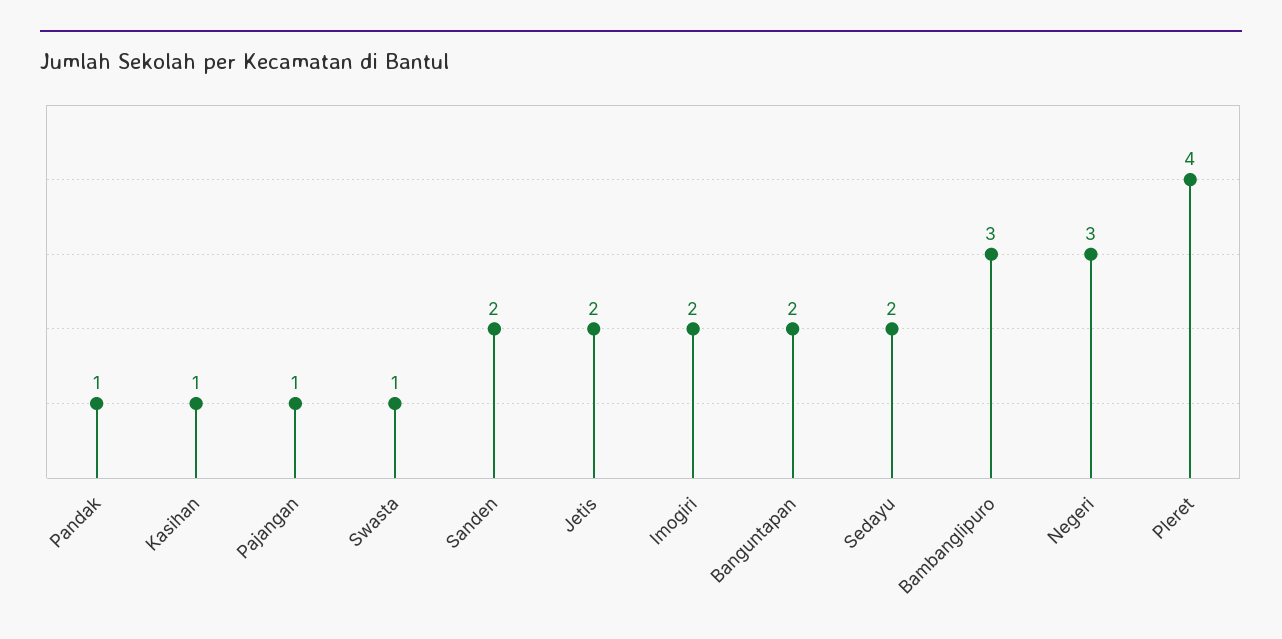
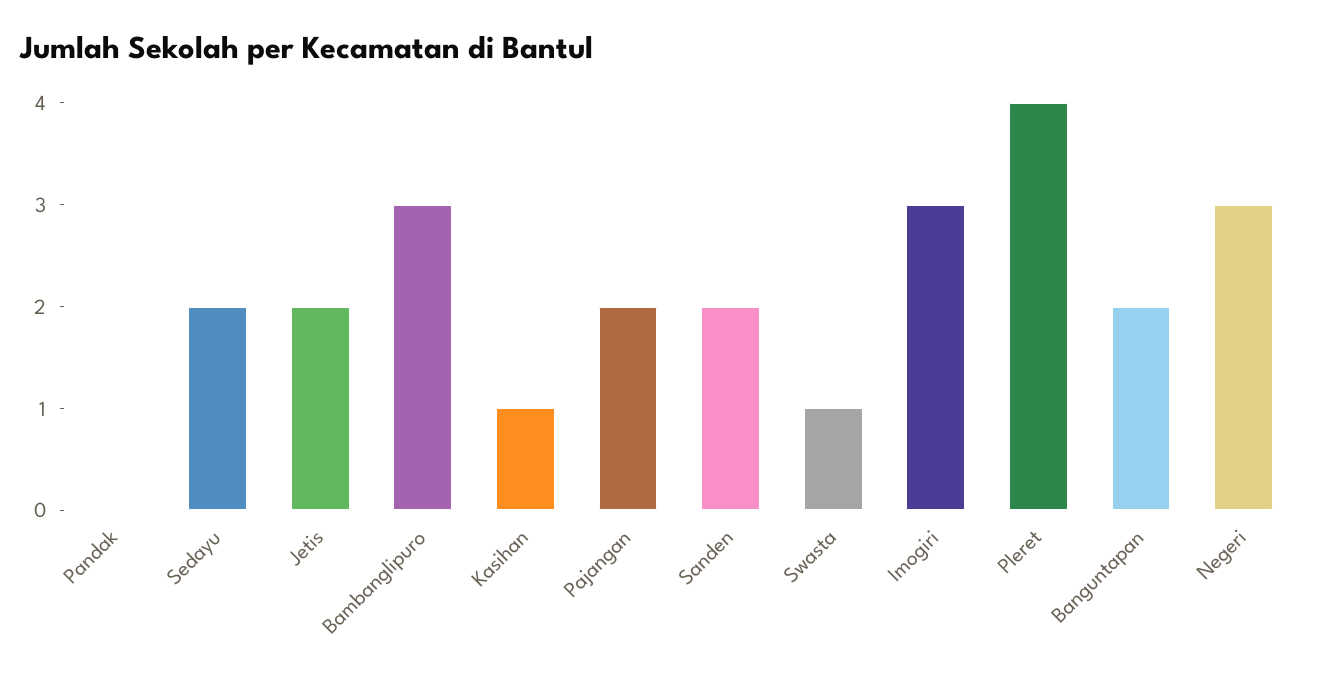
  {
-   "Pandak": 1,
+   "Pandak": 0,
    "Kasihan": 1,
-   "Pajangan": 1,
+   "Pajangan": 2,
    "Swasta": 1,
    "Sanden": 2,
    "Jetis": 2,
-   "Imogiri": 2,
+   "Imogiri": 3,
    "Banguntapan": 2,
    "Sedayu": 2,
    "Bambanglipuro": 3,
    "Negeri": 3,
    "Pleret": 4
  }

